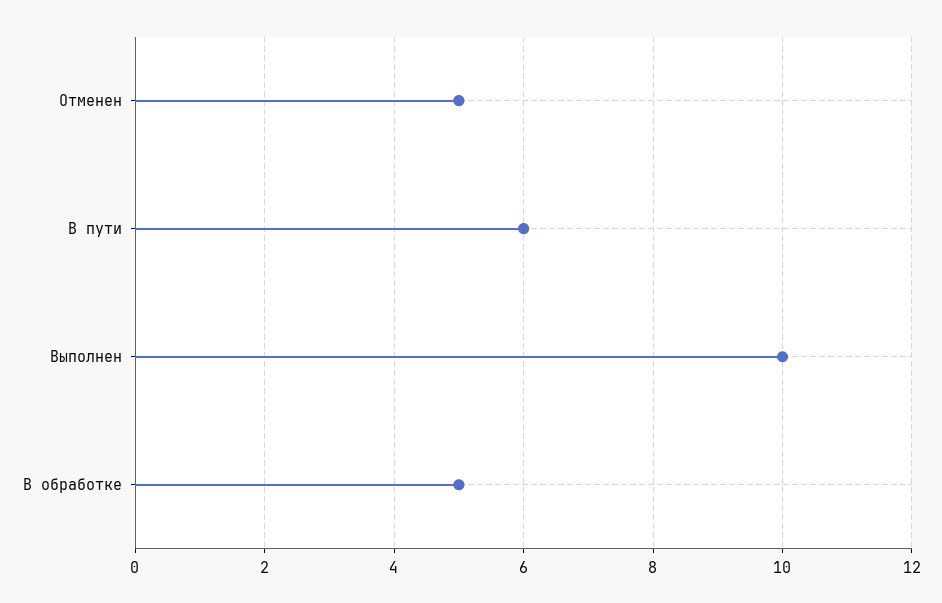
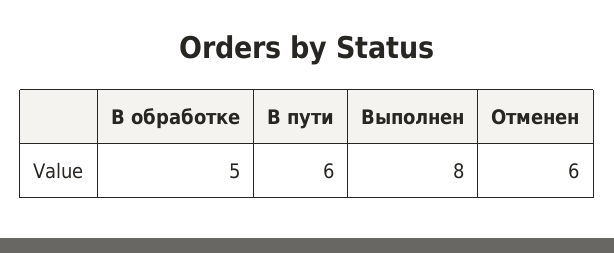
  {
-   "Отменен": 5,
+   "Отменен": 6,
    "В пути": 6,
-   "Выполнен": 10,
+   "Выполнен": 8,
    "В обработке": 5
  }

